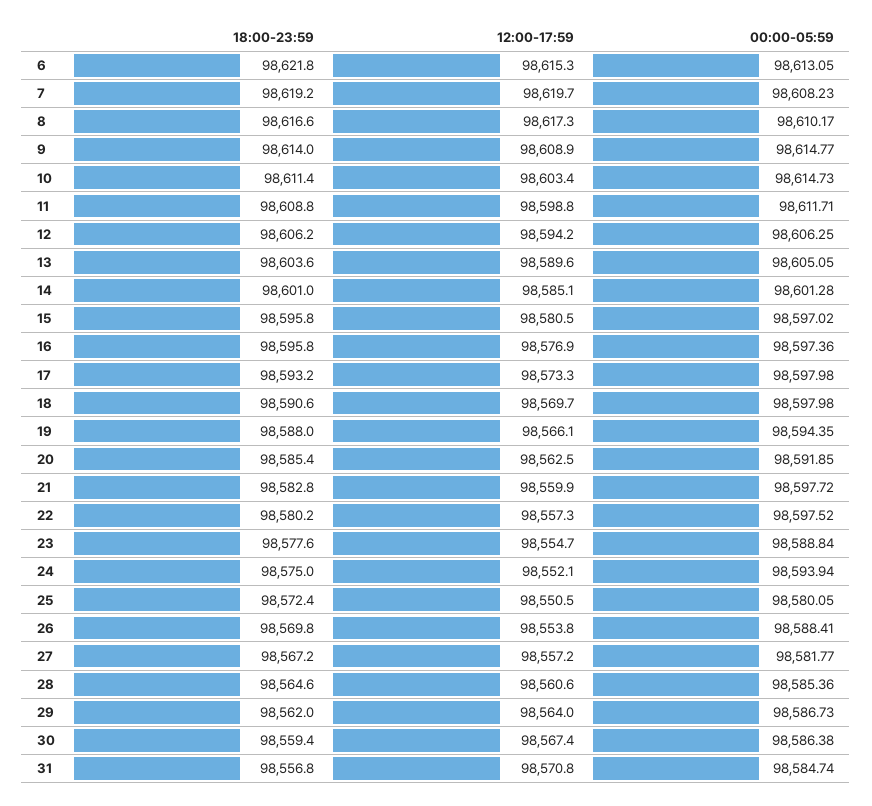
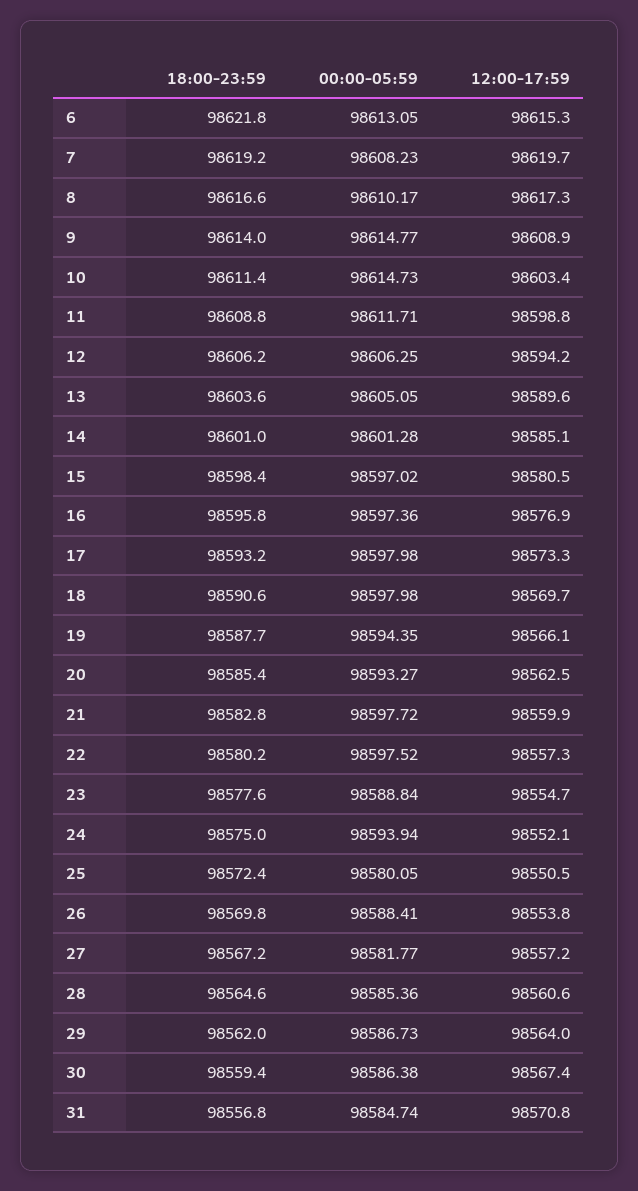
  {
    "18:00-23:59": {
      "6": 98621.8,
      "7": 98619.2,
      "8": 98616.6,
      "9": 98614,
      "10": 98611.4,
      "11": 98608.8,
      "12": 98606.2,
      "13": 98603.6,
      "14": 98601,
-     "15": 98595.8,
+     "15": 98598.4,
      "16": 98595.8,
      "17": 98593.2,
      "18": 98590.6,
-     "19": 98588,
+     "19": 98587.7,
      "20": 98585.4,
      "21": 98582.8,
      "22": 98580.2,
      "23": 98577.6,
      "24": 98575,
      "25": 98572.4,
      "26": 98569.8,
      "27": 98567.2,
      "28": 98564.6,
      "29": 98562,
      "30": 98559.4,
      "31": 98556.8
    },
    "12:00-17:59": {
      "6": 98615.3,
      "7": 98619.7,
      "8": 98617.3,
      "9": 98608.9,
      "10": 98603.4,
      "11": 98598.8,
      "12": 98594.2,
      "13": 98589.6,
      "14": 98585.1,
      "15": 98580.5,
      "16": 98576.9,
      "17": 98573.3,
      "18": 98569.7,
      "19": 98566.1,
      "20": 98562.5,
      "21": 98559.9,
      "22": 98557.3,
      "23": 98554.7,
      "24": 98552.1,
      "25": 98550.5,
      "26": 98553.8,
      "27": 98557.2,
      "28": 98560.6,
      "29": 98564,
      "30": 98567.4,
      "31": 98570.8
    },
    "00:00-05:59": {
      "6": 98613.05,
      "7": 98608.23,
      "8": 98610.17,
      "9": 98614.77,
      "10": 98614.73,
      "11": 98611.71,
      "12": 98606.25,
      "13": 98605.05,
      "14": 98601.28,
      "15": 98597.02,
      "16": 98597.36,
      "17": 98597.98,
      "18": 98597.98,
      "19": 98594.35,
-     "20": 98591.85,
+     "20": 98593.27,
      "21": 98597.72,
      "22": 98597.52,
      "23": 98588.84,
      "24": 98593.94,
      "25": 98580.05,
      "26": 98588.41,
      "27": 98581.77,
      "28": 98585.36,
      "29": 98586.73,
      "30": 98586.38,
      "31": 98584.74
    }
  }

